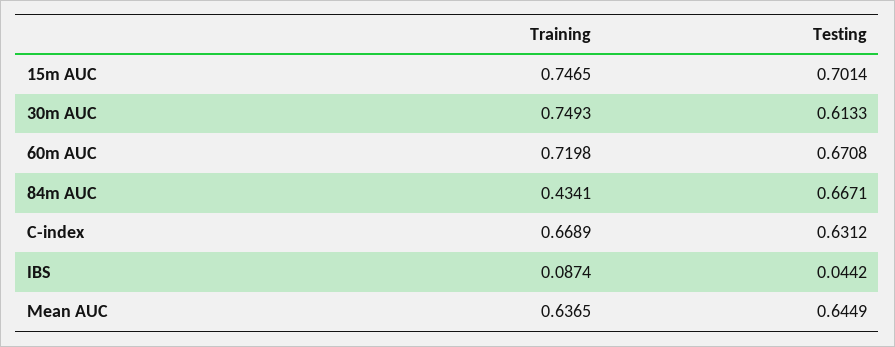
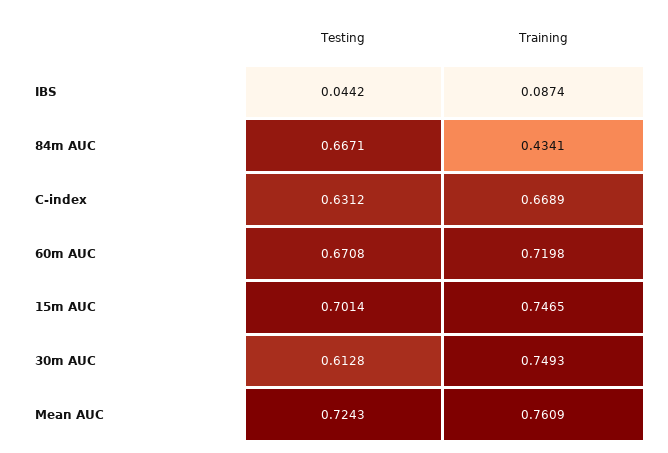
  {
    "Training": {
      "15m AUC": 0.7465,
      "30m AUC": 0.7493,
      "60m AUC": 0.7198,
      "84m AUC": 0.4341,
      "C-index": 0.6689,
      "IBS": 0.0874,
-     "Mean AUC": 0.6365
+     "Mean AUC": 0.7609
    },
    "Testing": {
      "15m AUC": 0.7014,
-     "30m AUC": 0.6133,
+     "30m AUC": 0.6128,
      "60m AUC": 0.6708,
      "84m AUC": 0.6671,
      "C-index": 0.6312,
      "IBS": 0.0442,
-     "Mean AUC": 0.6449
+     "Mean AUC": 0.7243
    }
  }

